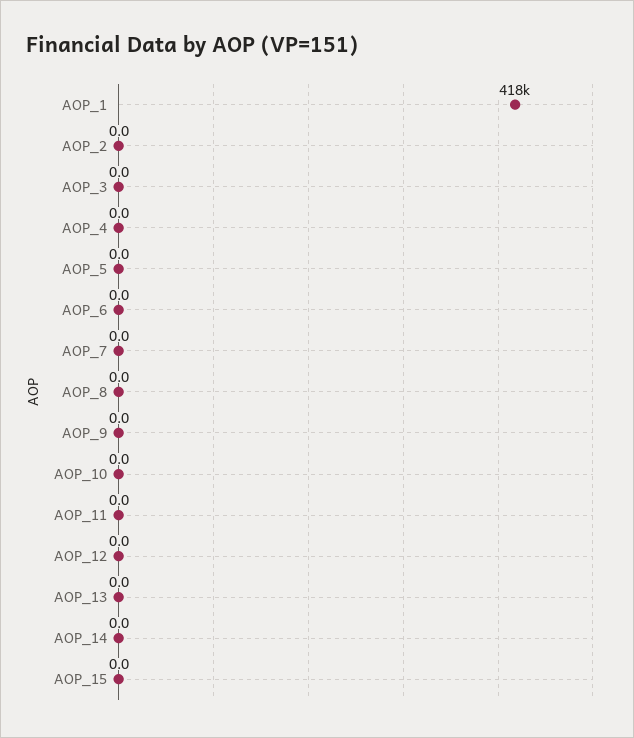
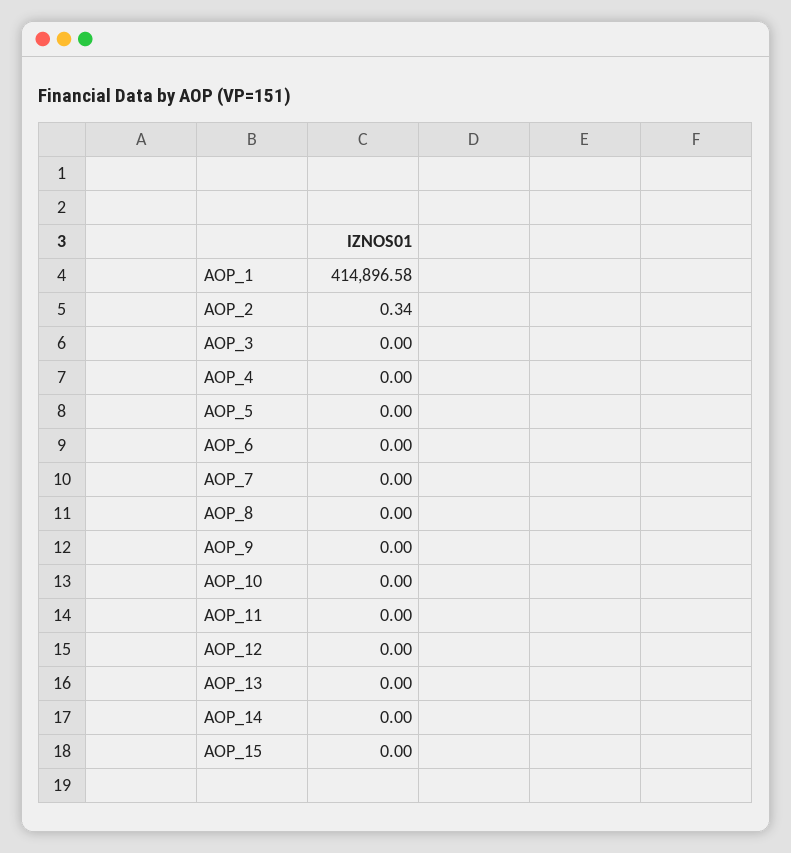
  {
-   "AOP_1": 418000,
+   "AOP_1": 414896.58,
-   "AOP_2": 0,
+   "AOP_2": 0.34,
    "AOP_3": 0,
    "AOP_4": 0,
    "AOP_5": 0,
    "AOP_6": 0,
    "AOP_7": 0,
    "AOP_8": 0,
    "AOP_9": 0,
    "AOP_10": 0,
    "AOP_11": 0,
    "AOP_12": 0,
    "AOP_13": 0,
    "AOP_14": 0,
    "AOP_15": 0
  }

